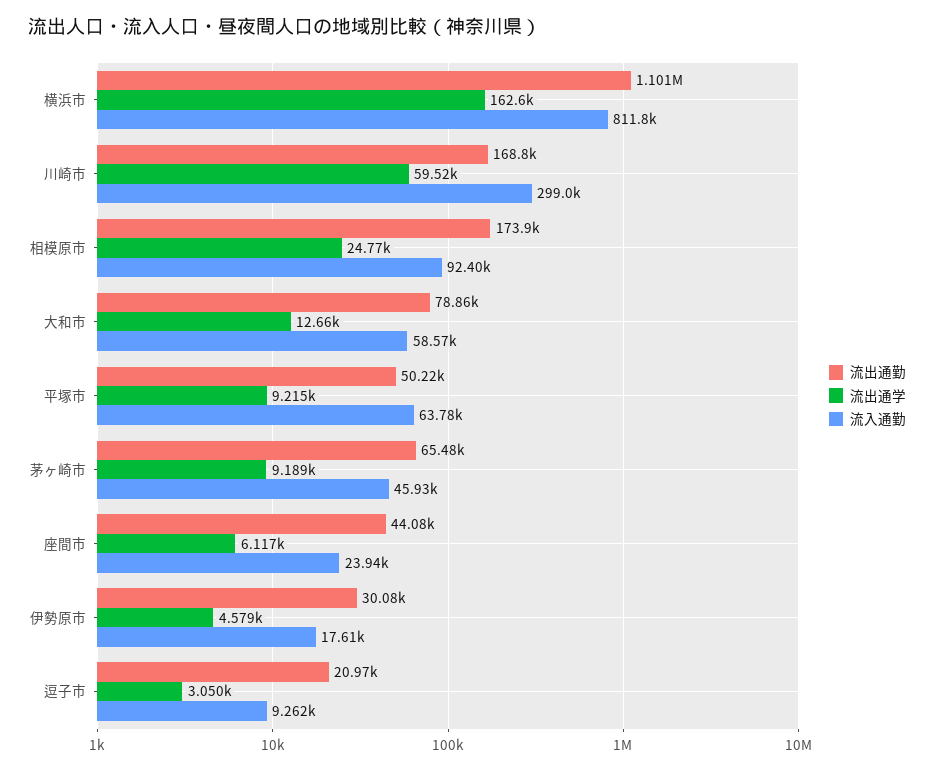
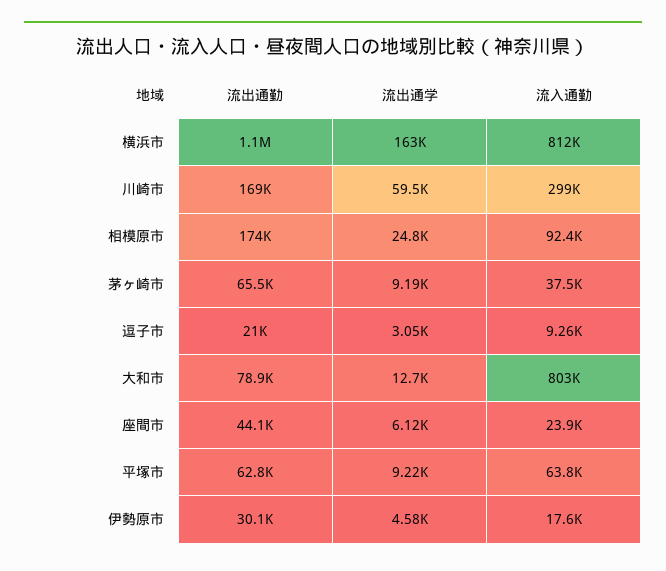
  {
    "流出通勤": {
      "横浜市": 1101000,
      "川崎市": 168800,
      "相模原市": 173900,
      "大和市": 78860,
-     "平塚市": 50220,
+     "平塚市": 62800,
      "茅ヶ崎市": 65480,
      "座間市": 44080,
      "伊勢原市": 30080,
      "逗子市": 20970
    },
    "流出通学": {
      "横浜市": 162600,
      "川崎市": 59520,
      "相模原市": 24770,
      "大和市": 12660,
      "平塚市": 9215,
      "茅ヶ崎市": 9189,
      "座間市": 6117,
      "伊勢原市": 4579,
      "逗子市": 3050
    },
    "流入通勤": {
      "横浜市": 811800,
      "川崎市": 299000,
      "相模原市": 92400,
-     "大和市": 58570,
+     "大和市": 803000,
      "平塚市": 63780,
-     "茅ヶ崎市": 45930,
+     "茅ヶ崎市": 37500,
      "座間市": 23940,
      "伊勢原市": 17610,
      "逗子市": 9262
    }
  }

